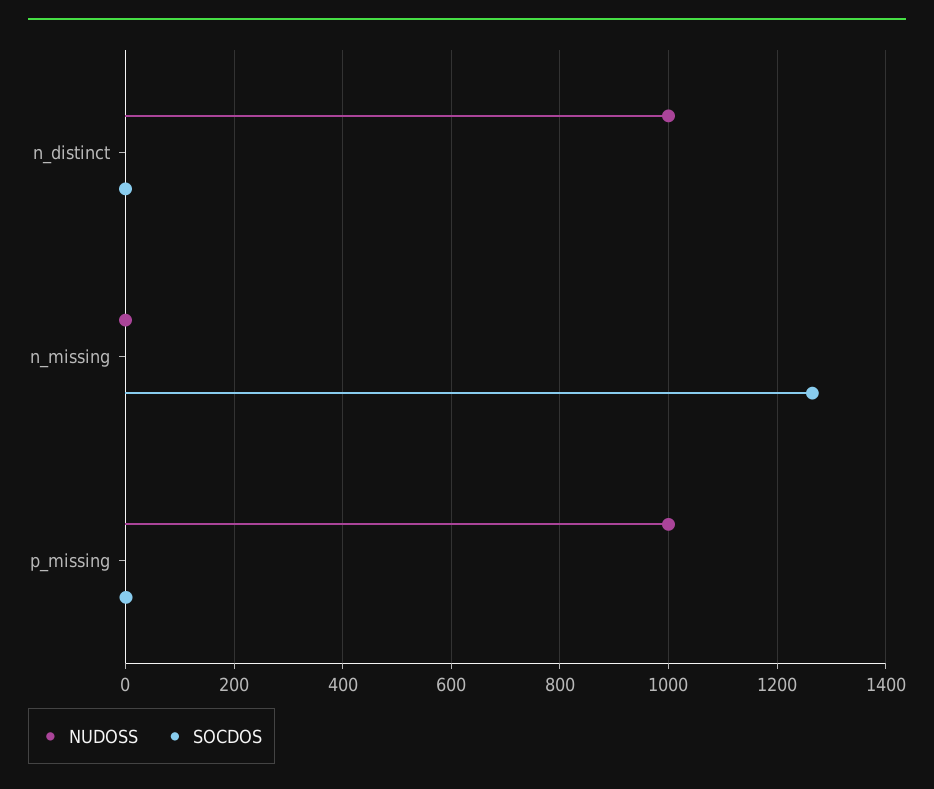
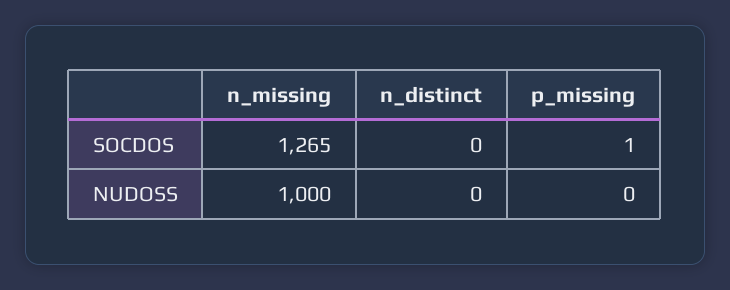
  {
    "NUDOSS": {
-     "n_distinct": 1000,
+     "n_distinct": 0,
-     "n_missing": 0,
+     "n_missing": 1000,
-     "p_missing": 1000
+     "p_missing": 0
    },
    "SOCDOS": {
      "n_distinct": 0,
      "n_missing": 1265,
      "p_missing": 1
    }
  }

